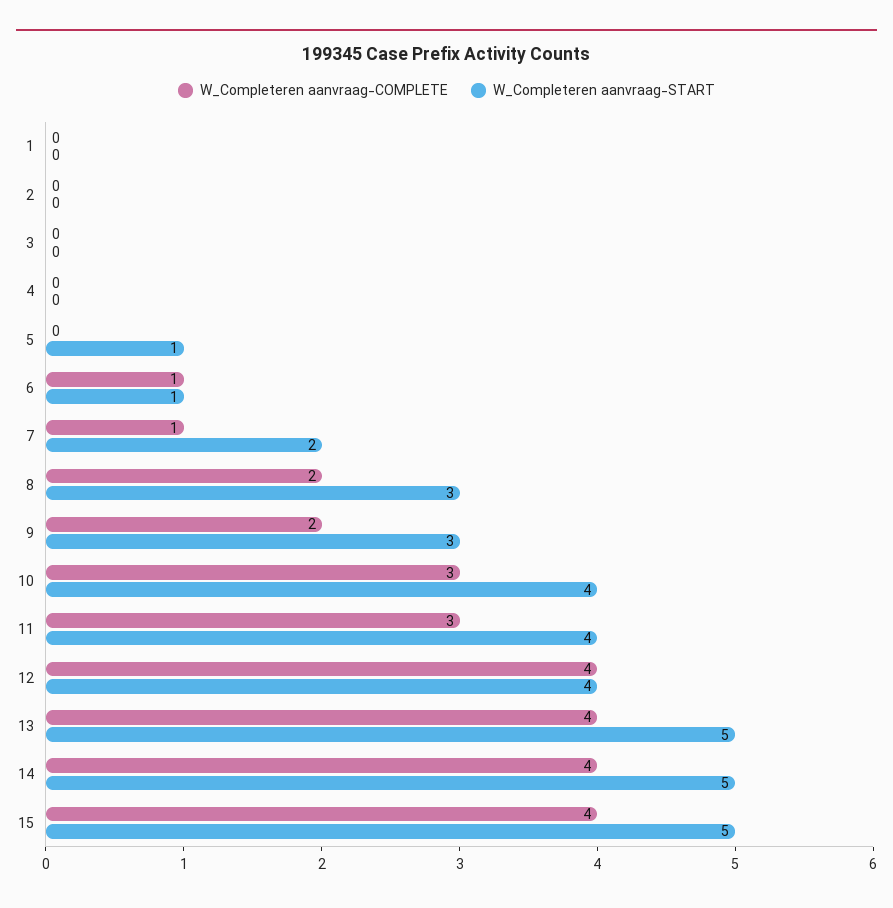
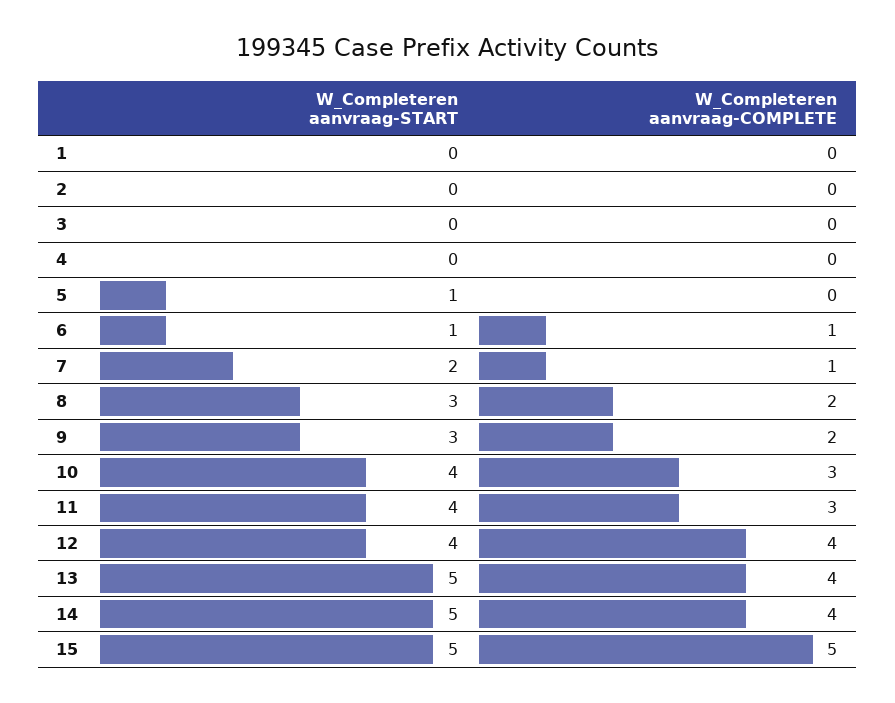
  {
    "W_Completeren aanvraag-COMPLETE": {
      "1": 0,
      "2": 0,
      "3": 0,
      "4": 0,
      "5": 0,
      "6": 1,
      "7": 1,
      "8": 2,
      "9": 2,
      "10": 3,
      "11": 3,
      "12": 4,
      "13": 4,
      "14": 4,
-     "15": 4
+     "15": 5
    },
    "W_Completeren aanvraag-START": {
      "1": 0,
      "2": 0,
      "3": 0,
      "4": 0,
      "5": 1,
      "6": 1,
      "7": 2,
      "8": 3,
      "9": 3,
      "10": 4,
      "11": 4,
      "12": 4,
      "13": 5,
      "14": 5,
      "15": 5
    }
  }

